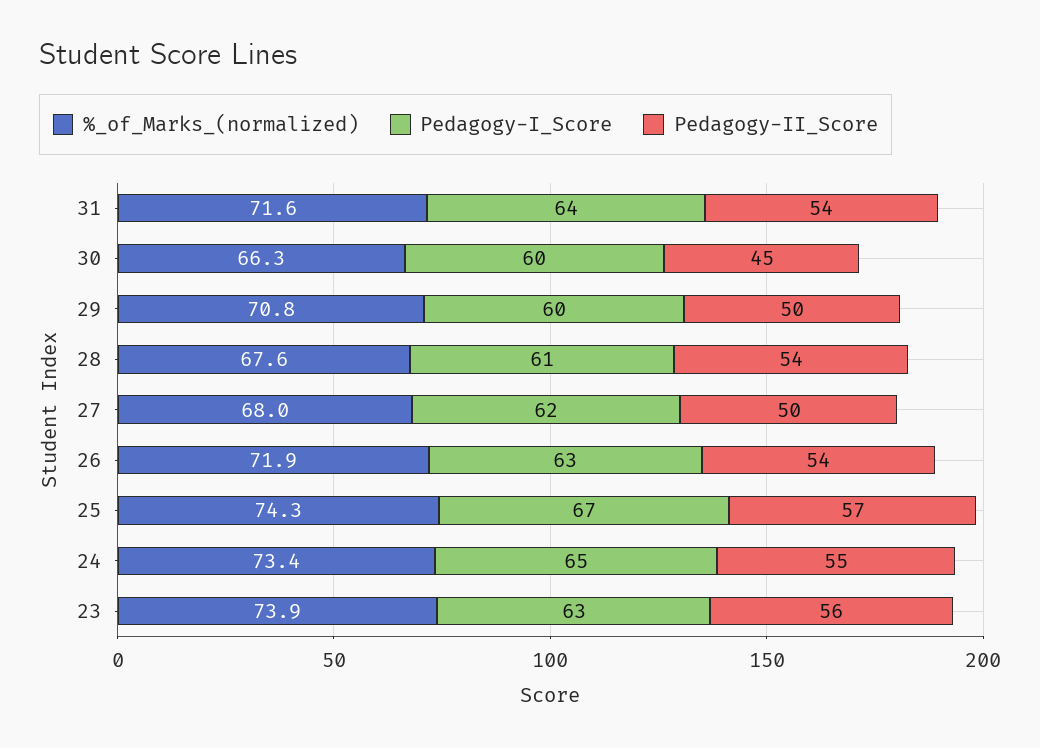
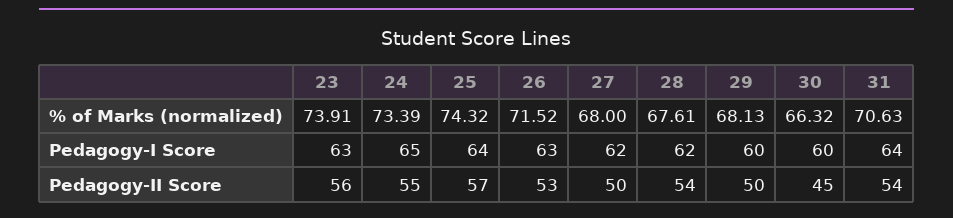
  {
    "%_of_Marks_(normalized)": {
-     "31": 71.6,
+     "31": 70.63,
      "30": 66.32,
-     "29": 70.8,
+     "29": 68.13,
      "28": 67.61,
      "27": 68,
-     "26": 71.9,
+     "26": 71.52,
      "25": 74.32,
      "24": 73.39,
      "23": 73.91
    },
    "Pedagogy-I_Score": {
      "31": 64,
      "30": 60,
      "29": 60,
-     "28": 61,
+     "28": 62,
      "27": 62,
      "26": 63,
-     "25": 67,
+     "25": 64,
      "24": 65,
      "23": 63
    },
    "Pedagogy-II_Score": {
      "31": 54,
      "30": 45,
      "29": 50,
      "28": 54,
      "27": 50,
-     "26": 54,
+     "26": 53,
      "25": 57,
      "24": 55,
      "23": 56
    }
  }

